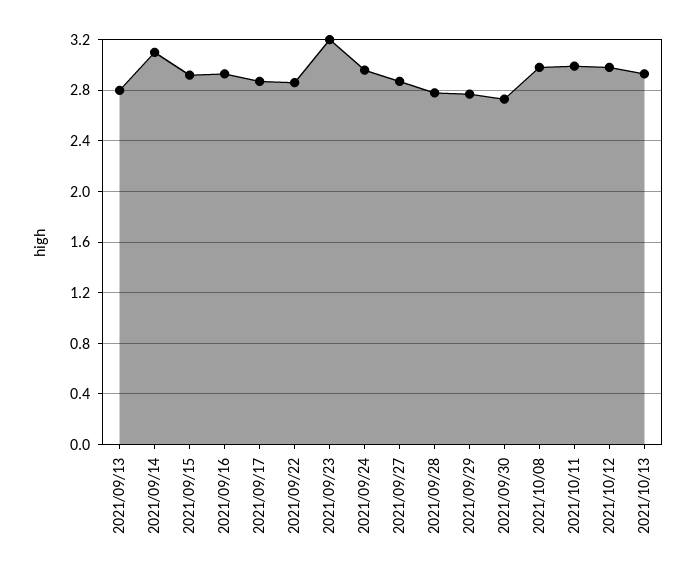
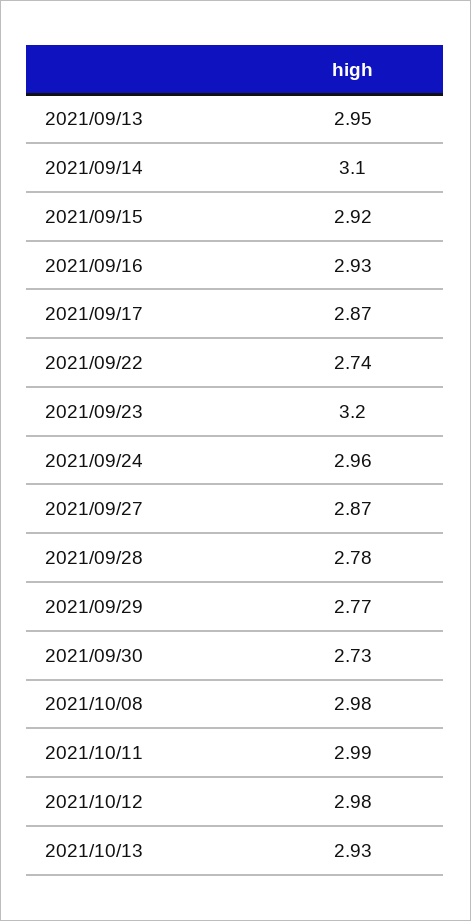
  {
-   "2021/09/13": 2.8,
+   "2021/09/13": 2.95,
    "2021/09/14": 3.1,
    "2021/09/15": 2.92,
    "2021/09/16": 2.93,
    "2021/09/17": 2.87,
-   "2021/09/22": 2.85,
+   "2021/09/22": 2.74,
    "2021/09/23": 3.2,
    "2021/09/24": 2.96,
    "2021/09/27": 2.87,
    "2021/09/28": 2.78,
    "2021/09/29": 2.77,
    "2021/09/30": 2.73,
    "2021/10/08": 2.98,
    "2021/10/11": 2.99,
    "2021/10/12": 2.98,
    "2021/10/13": 2.93
  }

